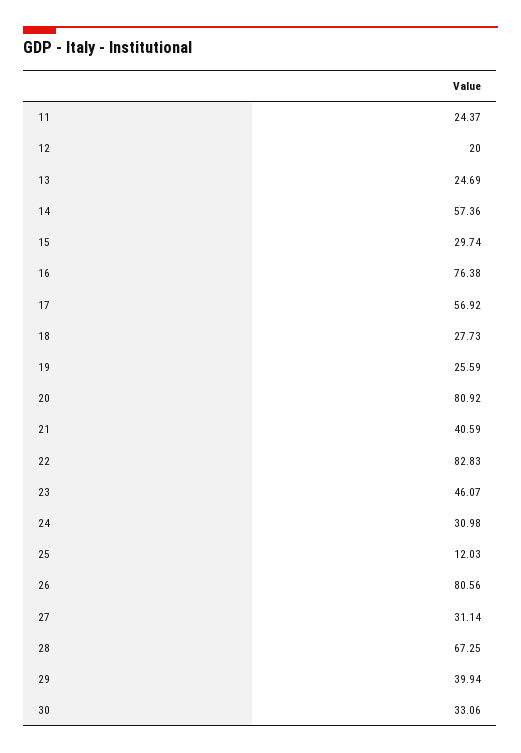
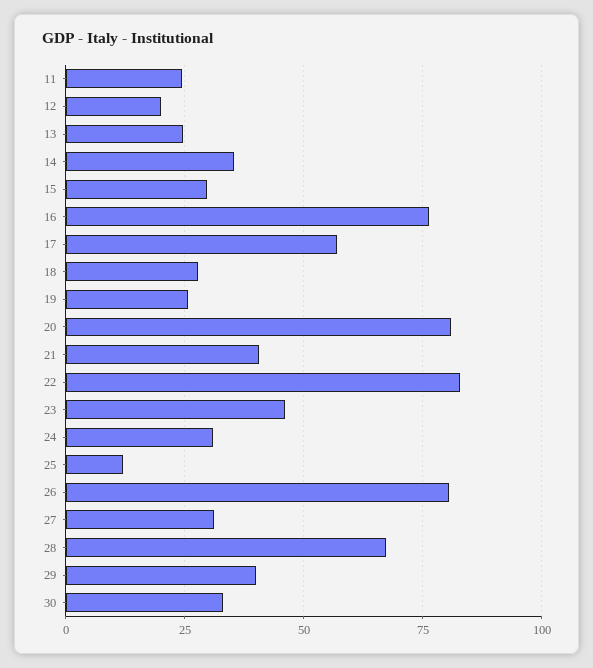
  {
    "11": 24.37,
    "12": 20,
    "13": 24.69,
-   "14": 57.36,
+   "14": 35,
    "15": 29.74,
    "16": 76.38,
    "17": 56.92,
    "18": 27.73,
    "19": 25.59,
    "20": 80.92,
    "21": 40.59,
    "22": 82.83,
    "23": 46.07,
    "24": 30.98,
    "25": 12.03,
    "26": 80.56,
    "27": 31.14,
    "28": 67.25,
    "29": 39.94,
    "30": 33.06
  }

